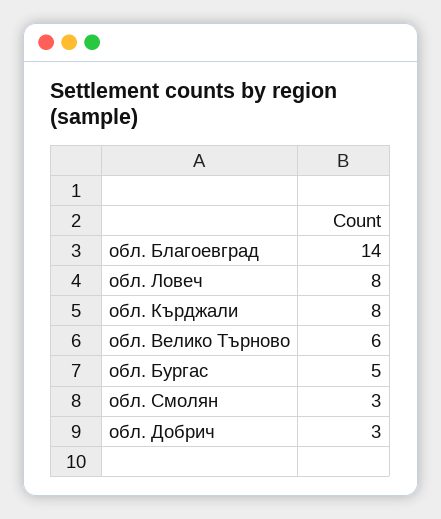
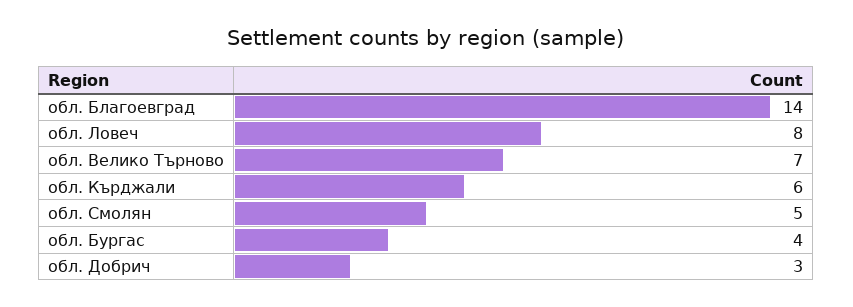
  {
    "обл. Благоевград": 14,
    "обл. Ловеч": 8,
-   "обл. Кърджали": 8,
+   "обл. Кърджали": 6,
-   "обл. Велико Търново": 6,
+   "обл. Велико Търново": 7,
-   "обл. Бургас": 5,
+   "обл. Бургас": 4,
-   "обл. Смолян": 3,
+   "обл. Смолян": 5,
    "обл. Добрич": 3
  }

